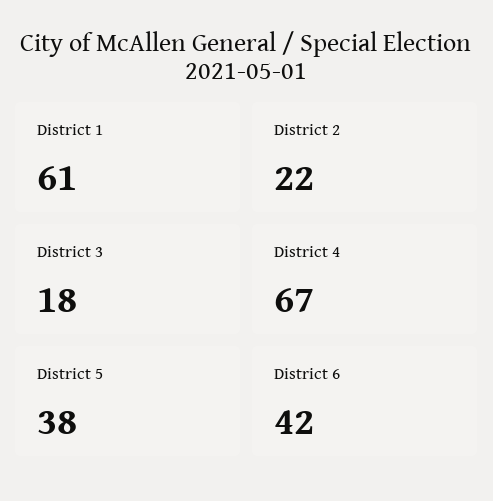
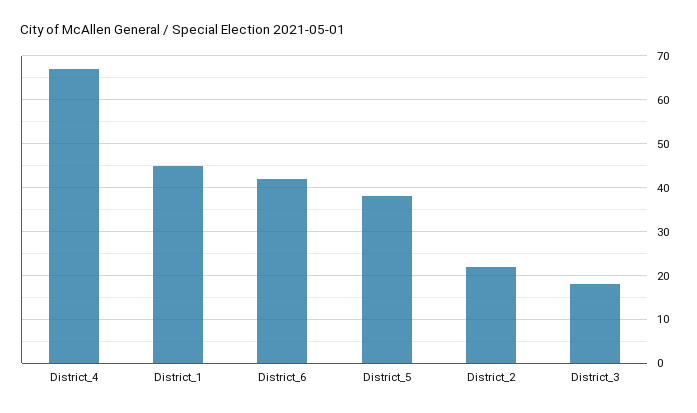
  {
-   "District 1": 61,
+   "District 1": 45,
    "District 2": 22,
    "District 3": 18,
    "District 4": 67,
    "District 5": 38,
    "District 6": 42
  }

